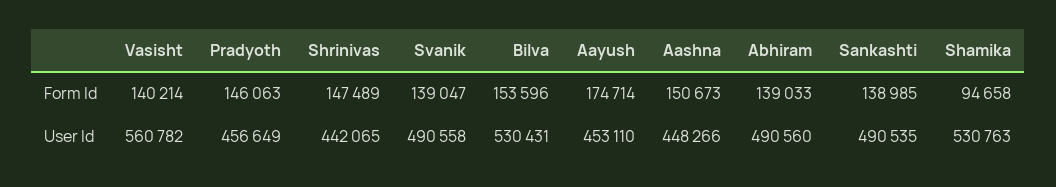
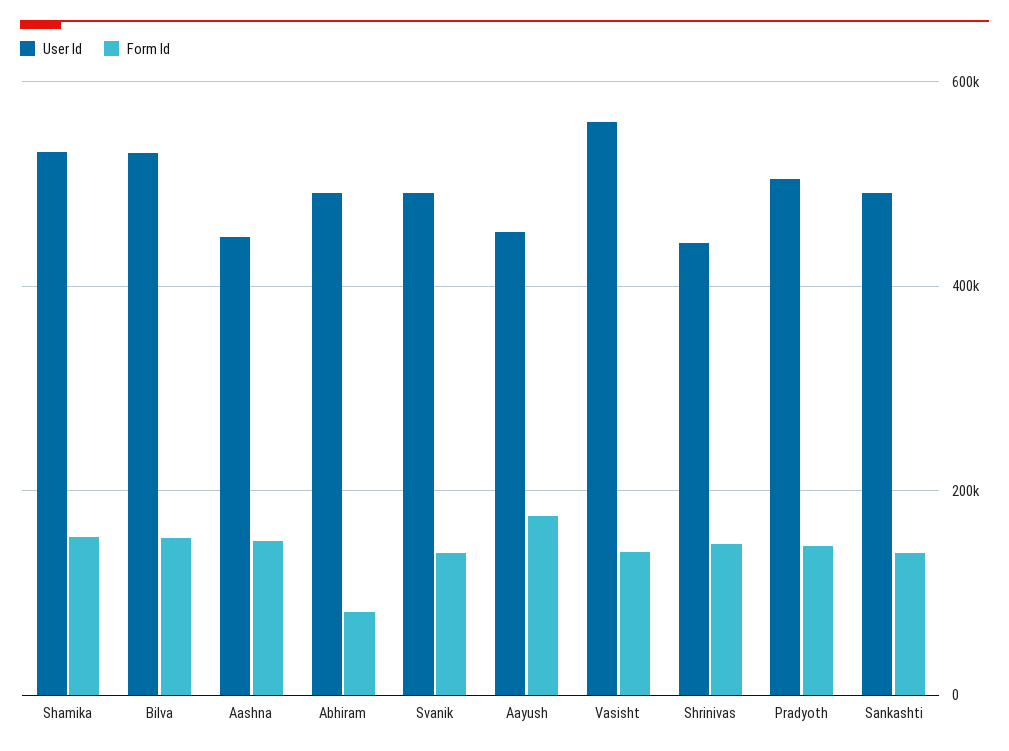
  {
    "Form Id": {
      "Vasisht": 140214,
      "Pradyoth": 146063,
      "Shrinivas": 147489,
      "Svanik": 139047,
      "Bilva": 153596,
      "Aayush": 174714,
      "Aashna": 150673,
-     "Abhiram": 139033,
+     "Abhiram": 80000,
      "Sankashti": 138985,
-     "Shamika": 94658
+     "Shamika": 160000
    },
    "User Id": {
      "Vasisht": 560782,
-     "Pradyoth": 456649,
+     "Pradyoth": 500000,
      "Shrinivas": 442065,
      "Svanik": 490558,
      "Bilva": 530431,
      "Aayush": 453110,
      "Aashna": 448266,
      "Abhiram": 490560,
      "Sankashti": 490535,
      "Shamika": 530763
    }
  }

